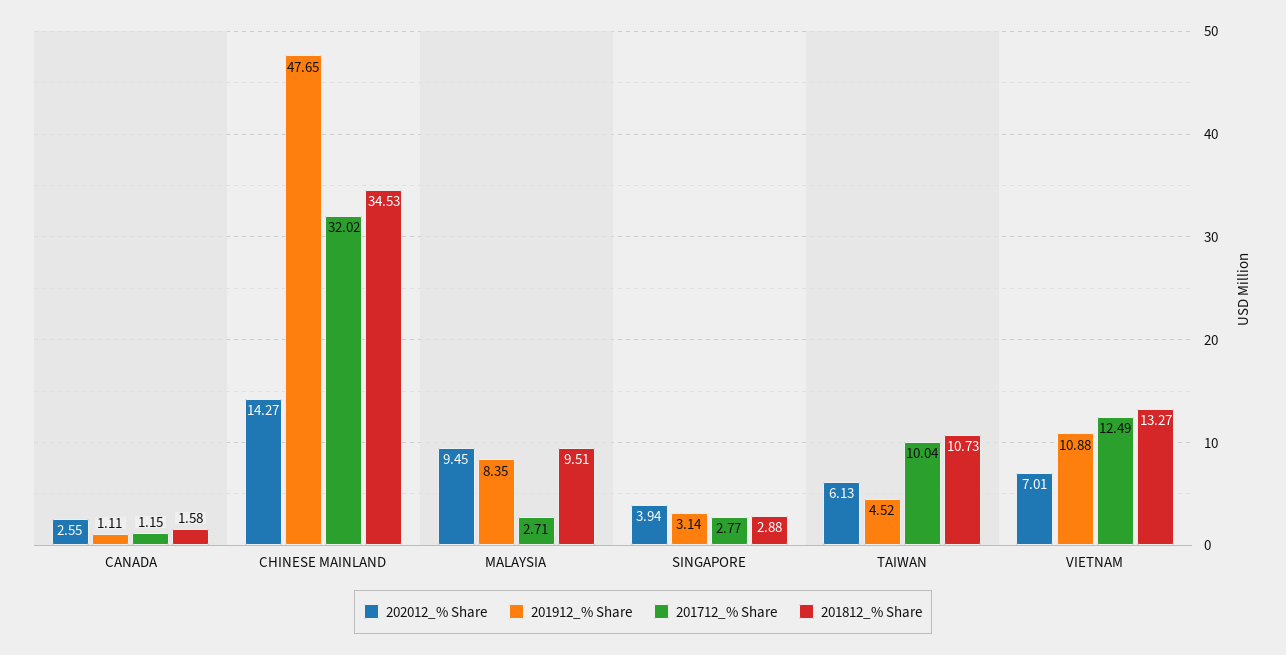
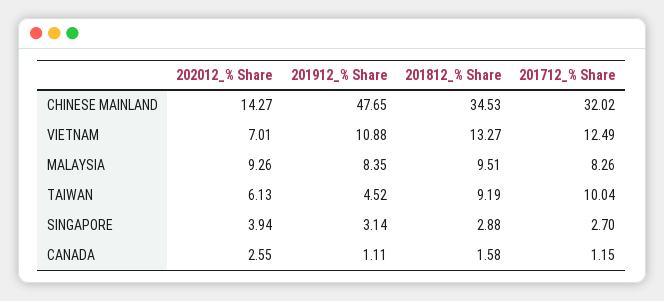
  {
    "202012_% Share": {
      "CANADA": 2.55,
      "CHINESE MAINLAND": 14.27,
-     "MALAYSIA": 9.45,
+     "MALAYSIA": 9.26,
      "SINGAPORE": 3.94,
      "TAIWAN": 6.13,
      "VIETNAM": 7.01
    },
    "201912_% Share": {
      "CANADA": 1.11,
      "CHINESE MAINLAND": 47.65,
      "MALAYSIA": 8.35,
      "SINGAPORE": 3.14,
      "TAIWAN": 4.52,
      "VIETNAM": 10.88
    },
    "201712_% Share": {
      "CANADA": 1.15,
      "CHINESE MAINLAND": 32.02,
-     "MALAYSIA": 2.71,
+     "MALAYSIA": 8.26,
-     "SINGAPORE": 2.77,
+     "SINGAPORE": 2.7,
      "TAIWAN": 10.04,
      "VIETNAM": 12.49
    },
    "201812_% Share": {
      "CANADA": 1.58,
      "CHINESE MAINLAND": 34.53,
      "MALAYSIA": 9.51,
      "SINGAPORE": 2.88,
-     "TAIWAN": 10.73,
+     "TAIWAN": 9.19,
      "VIETNAM": 13.27
    }
  }

